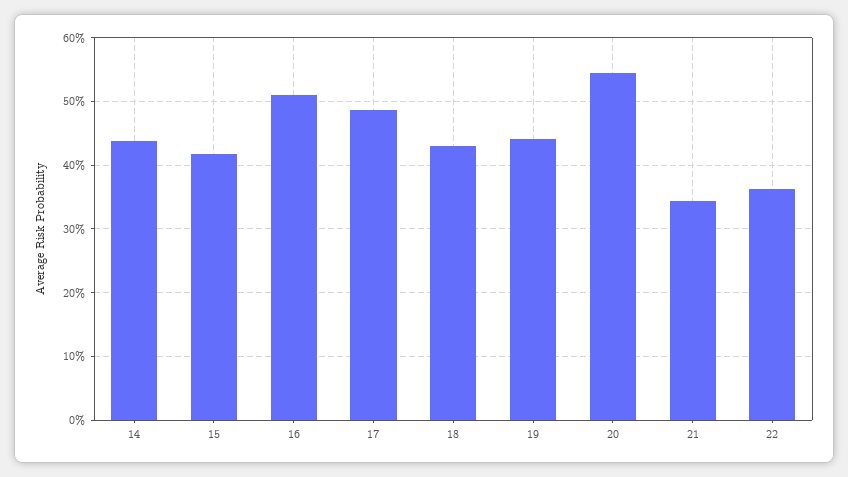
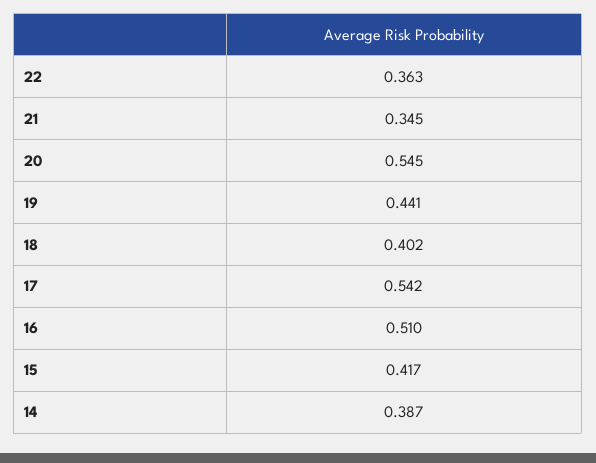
  {
-   "14": 0.44,
+   "14": 0.387,
    "15": 0.417,
    "16": 0.51,
-   "17": 0.49,
+   "17": 0.542,
-   "18": 0.43,
+   "18": 0.402,
    "19": 0.441,
    "20": 0.545,
    "21": 0.345,
    "22": 0.363
  }

